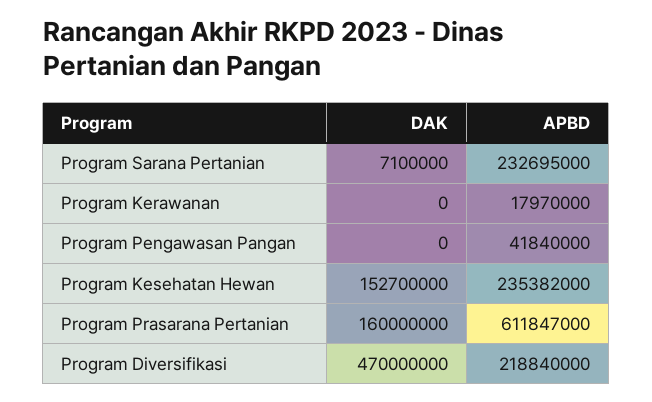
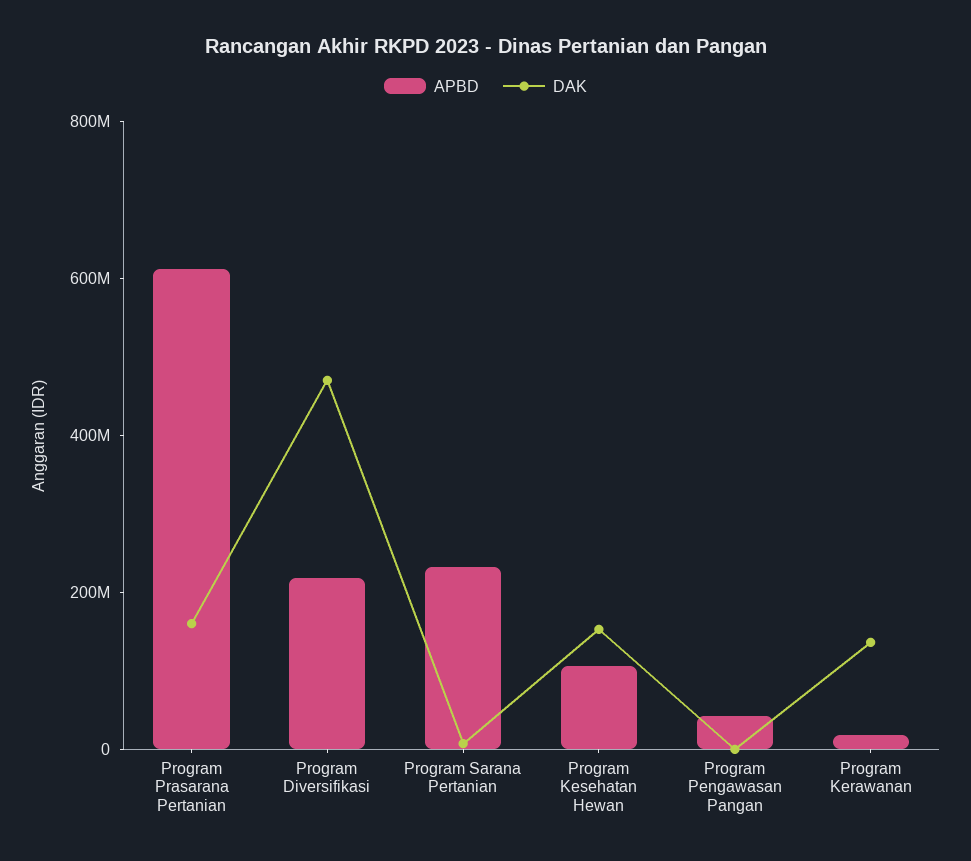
  {
    "DAK": {
      "Program Sarana Pertanian": 7100000,
-     "Program Kerawanan": 0,
+     "Program Kerawanan": 150000000,
      "Program Pengawasan Pangan": 0,
      "Program Kesehatan Hewan": 152700000,
      "Program Prasarana Pertanian": 160000000,
      "Program Diversifikasi": 470000000
    },
    "APBD": {
      "Program Sarana Pertanian": 232695000,
      "Program Kerawanan": 17970000,
      "Program Pengawasan Pangan": 41840000,
-     "Program Kesehatan Hewan": 235382000,
+     "Program Kesehatan Hewan": 100000000,
      "Program Prasarana Pertanian": 611847000,
      "Program Diversifikasi": 218840000
    }
  }

